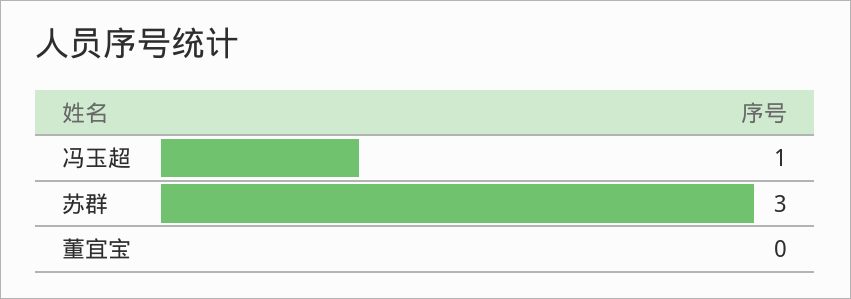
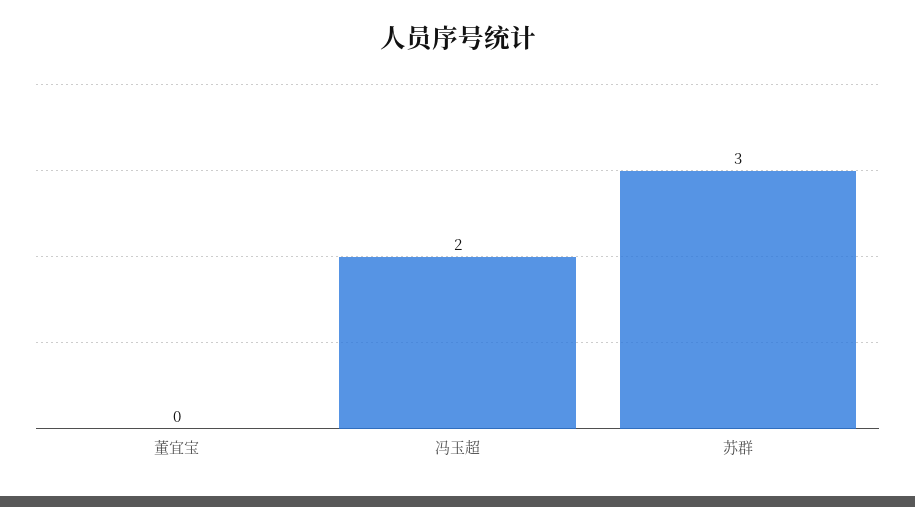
  {
-   "冯玉超": 1,
+   "冯玉超": 2,
    "苏群": 3,
    "董宜宝": 0
  }

